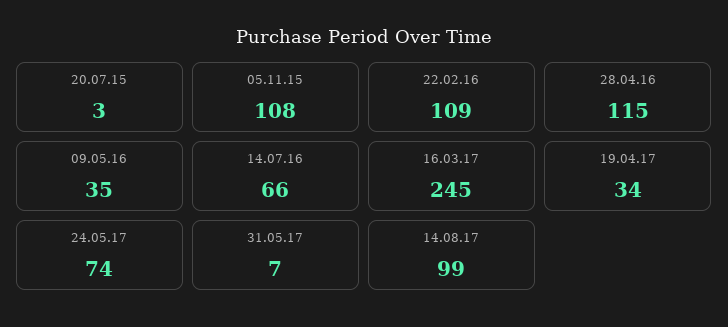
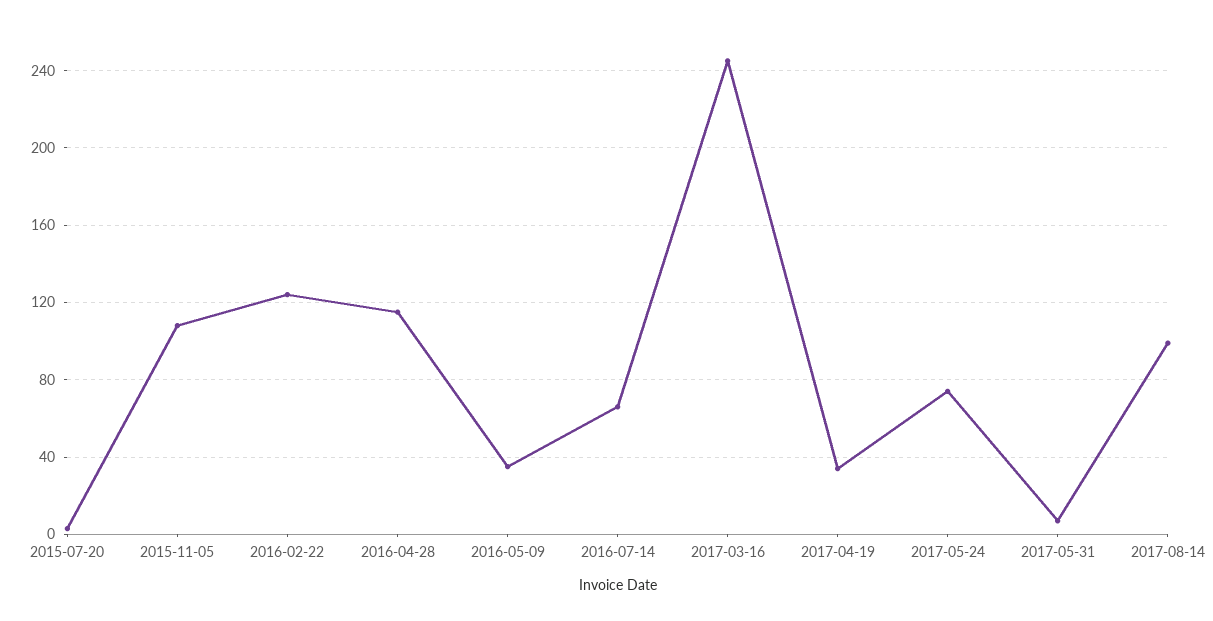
  {
    "20.07.15": 3,
    "05.11.15": 108,
-   "22.02.16": 109,
+   "22.02.16": 125,
    "28.04.16": 115,
    "09.05.16": 35,
    "14.07.16": 66,
    "16.03.17": 245,
    "19.04.17": 34,
    "24.05.17": 74,
    "31.05.17": 7,
    "14.08.17": 99
  }

